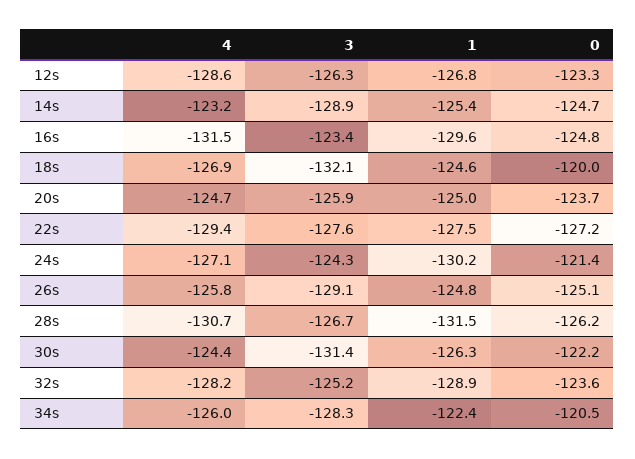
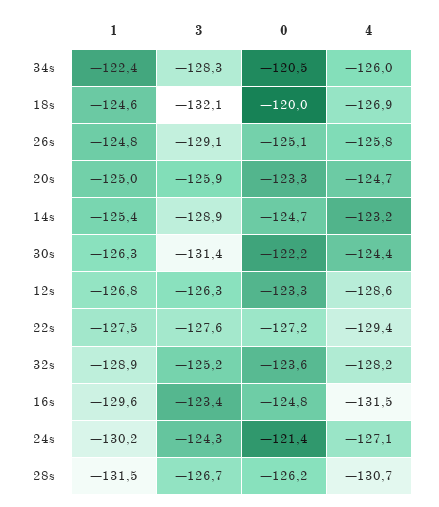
  {
    "4": {
      "12s": -128.6,
      "14s": -123.2,
      "16s": -131.5,
      "18s": -126.9,
      "20s": -124.7,
      "22s": -129.4,
      "24s": -127.1,
      "26s": -125.8,
      "28s": -130.7,
      "30s": -124.4,
      "32s": -128.2,
      "34s": -126
    },
    "3": {
      "12s": -126.3,
      "14s": -128.9,
      "16s": -123.4,
      "18s": -132.1,
      "20s": -125.9,
      "22s": -127.6,
      "24s": -124.3,
      "26s": -129.1,
      "28s": -126.7,
      "30s": -131.4,
      "32s": -125.2,
      "34s": -128.3
    },
    "1": {
      "12s": -126.8,
      "14s": -125.4,
      "16s": -129.6,
      "18s": -124.6,
      "20s": -125,
      "22s": -127.5,
      "24s": -130.2,
      "26s": -124.8,
      "28s": -131.5,
      "30s": -126.3,
      "32s": -128.9,
      "34s": -122.4
    },
    "0": {
      "12s": -123.3,
      "14s": -124.7,
      "16s": -124.8,
      "18s": -120,
-     "20s": -123.7,
+     "20s": -123.3,
      "22s": -127.2,
      "24s": -121.4,
      "26s": -125.1,
      "28s": -126.2,
      "30s": -122.2,
      "32s": -123.6,
      "34s": -120.5
    }
  }

